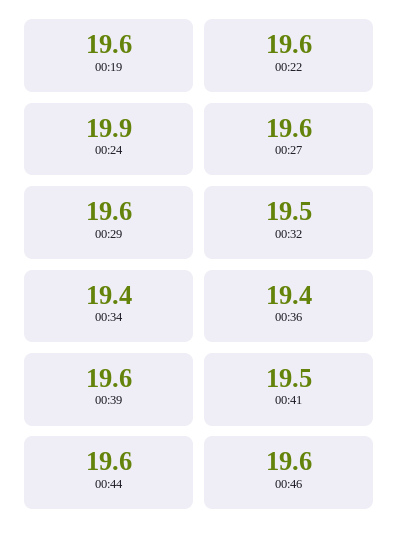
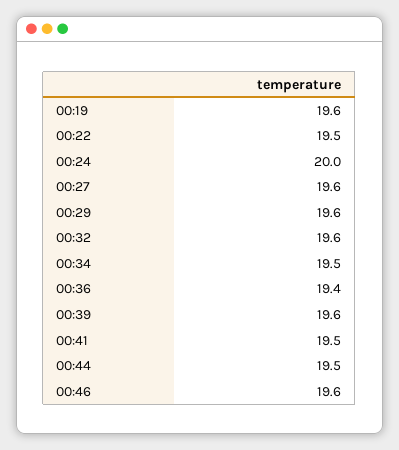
  {
    "00:19": 19.6,
-   "00:22": 19.6,
+   "00:22": 19.5,
-   "00:24": 19.9,
+   "00:24": 20,
    "00:27": 19.6,
    "00:29": 19.6,
-   "00:32": 19.5,
+   "00:32": 19.6,
-   "00:34": 19.4,
+   "00:34": 19.5,
    "00:36": 19.4,
    "00:39": 19.6,
    "00:41": 19.5,
-   "00:44": 19.6,
+   "00:44": 19.5,
    "00:46": 19.6
  }

